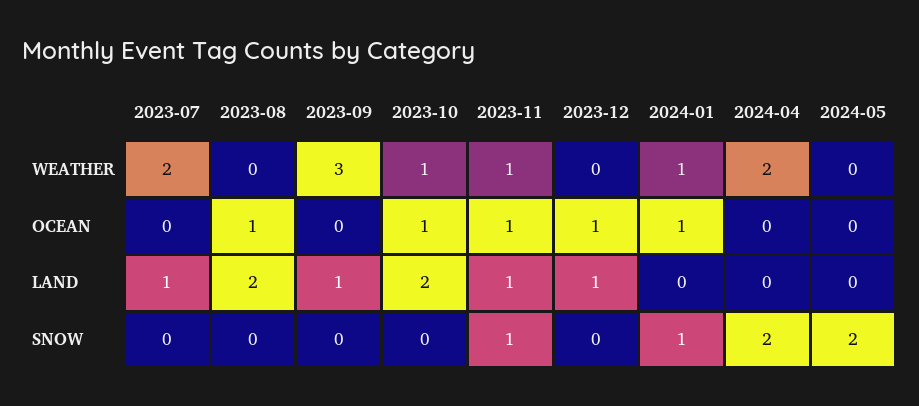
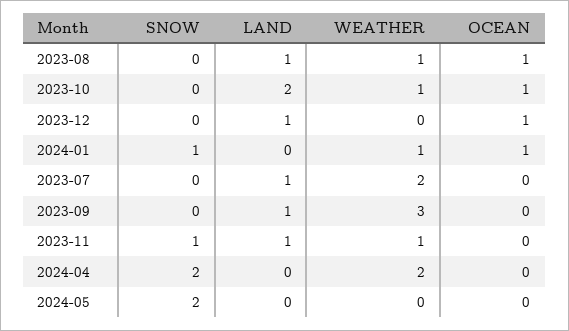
  {
    "2023-07": {
      "WEATHER": 2,
      "OCEAN": 0,
      "LAND": 1,
      "SNOW": 0
    },
    "2023-08": {
-     "WEATHER": 0,
+     "WEATHER": 1,
      "OCEAN": 1,
-     "LAND": 2,
+     "LAND": 1,
      "SNOW": 0
    },
    "2023-09": {
      "WEATHER": 3,
      "OCEAN": 0,
      "LAND": 1,
      "SNOW": 0
    },
    "2023-10": {
      "WEATHER": 1,
      "OCEAN": 1,
      "LAND": 2,
      "SNOW": 0
    },
    "2023-11": {
      "WEATHER": 1,
-     "OCEAN": 1,
+     "OCEAN": 0,
      "LAND": 1,
      "SNOW": 1
    },
    "2023-12": {
      "WEATHER": 0,
      "OCEAN": 1,
      "LAND": 1,
      "SNOW": 0
    },
    "2024-01": {
      "WEATHER": 1,
      "OCEAN": 1,
      "LAND": 0,
      "SNOW": 1
    },
    "2024-04": {
      "WEATHER": 2,
      "OCEAN": 0,
      "LAND": 0,
      "SNOW": 2
    },
    "2024-05": {
      "WEATHER": 0,
      "OCEAN": 0,
      "LAND": 0,
      "SNOW": 2
    }
  }

